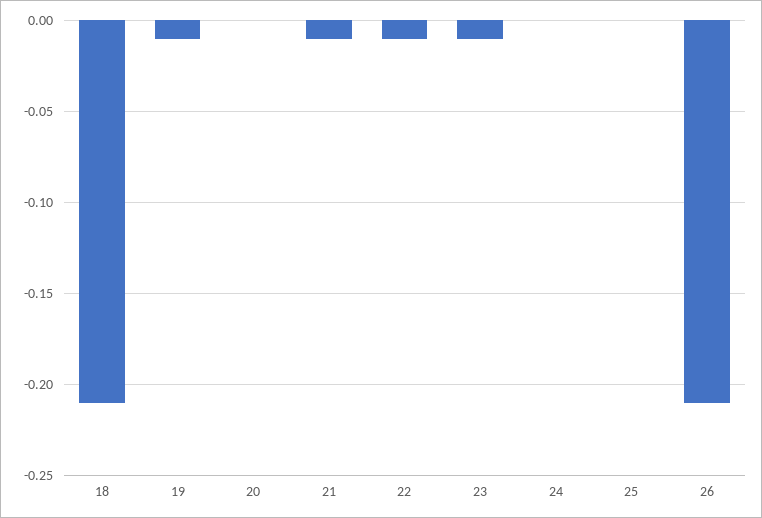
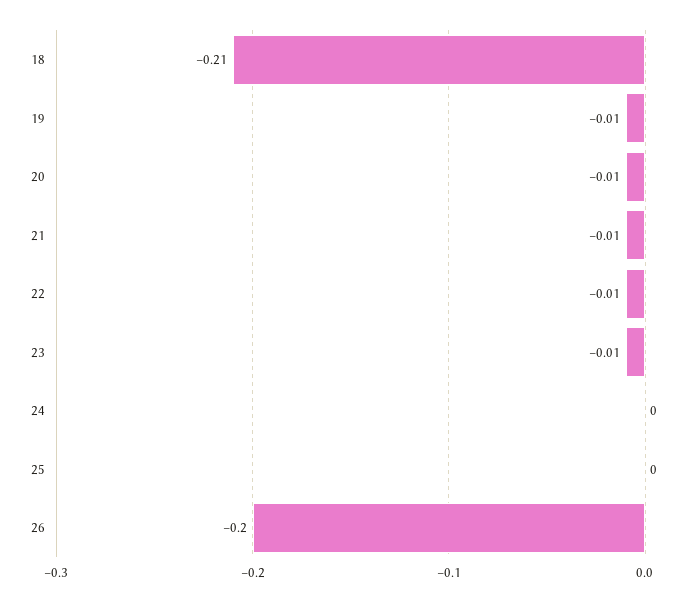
  {
    "18": -0.21,
    "19": -0.01,
-   "20": 0,
+   "20": -0.01,
    "21": -0.01,
    "22": -0.01,
    "23": -0.01,
    "24": 0,
    "25": 0,
-   "26": -0.21
+   "26": -0.2
  }

